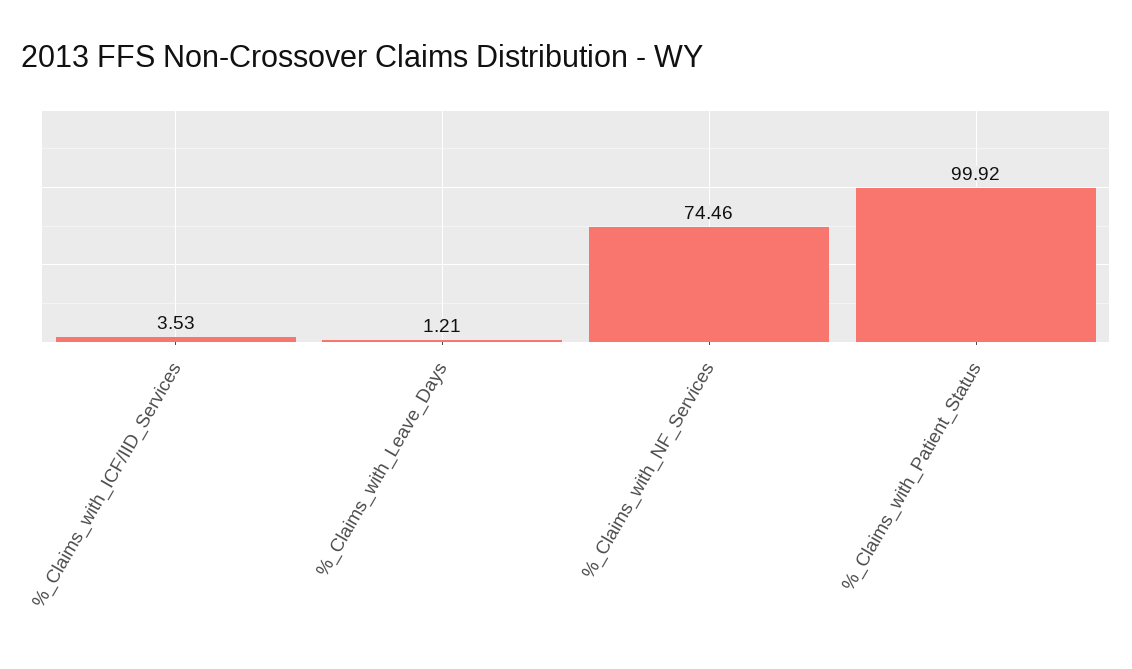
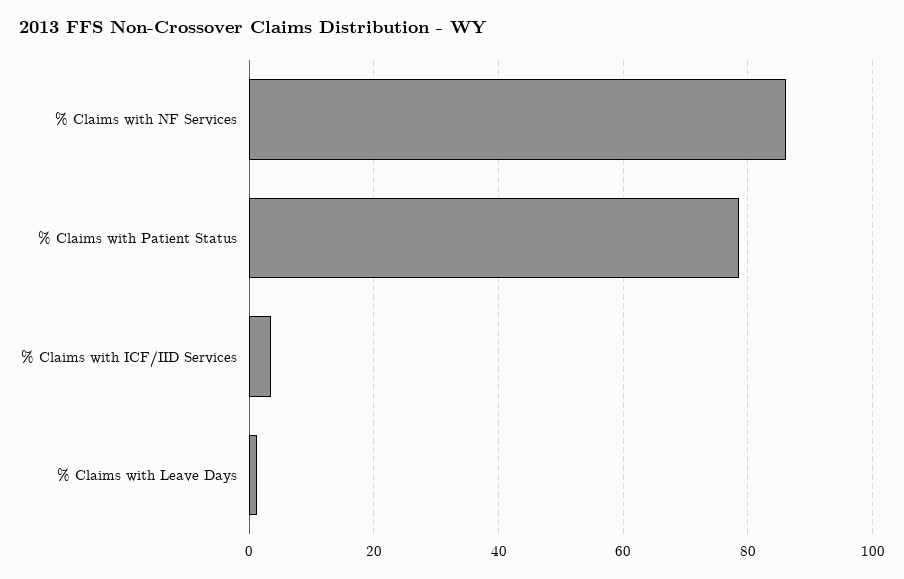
  {
    "%_Claims_with_ICF/IID_Services": 3.53,
    "%_Claims_with_Leave_Days": 1.21,
-   "%_Claims_with_NF_Services": 74.46,
+   "%_Claims_with_NF_Services": 86,
-   "%_Claims_with_Patient_Status": 99.92
+   "%_Claims_with_Patient_Status": 78
  }

